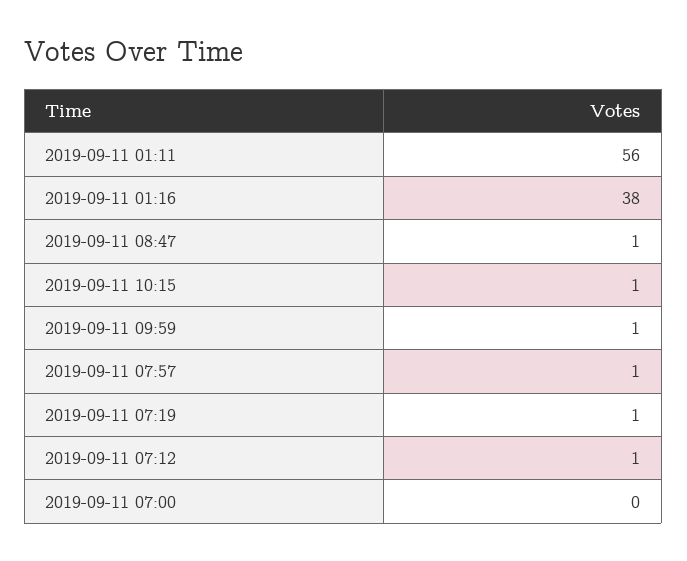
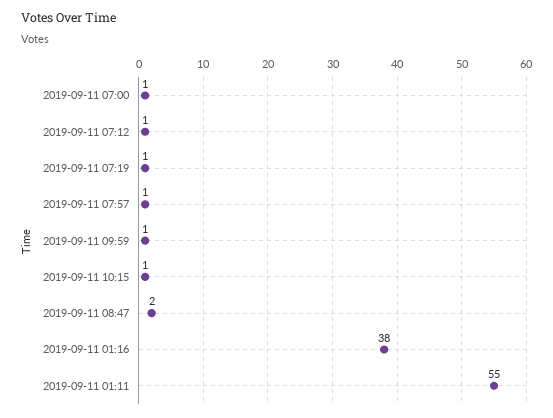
  {
-   "2019-09-11 01:11": 56,
+   "2019-09-11 01:11": 55,
    "2019-09-11 01:16": 38,
-   "2019-09-11 08:47": 1,
+   "2019-09-11 08:47": 2,
    "2019-09-11 10:15": 1,
    "2019-09-11 09:59": 1,
    "2019-09-11 07:57": 1,
    "2019-09-11 07:19": 1,
    "2019-09-11 07:12": 1,
-   "2019-09-11 07:00": 0
+   "2019-09-11 07:00": 1
  }

